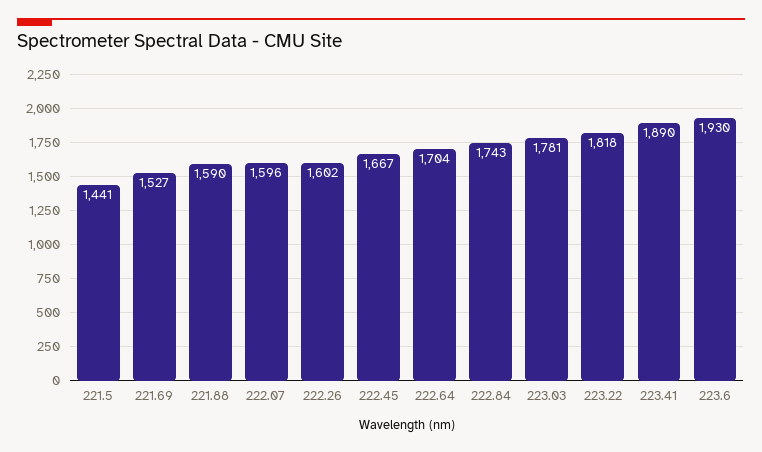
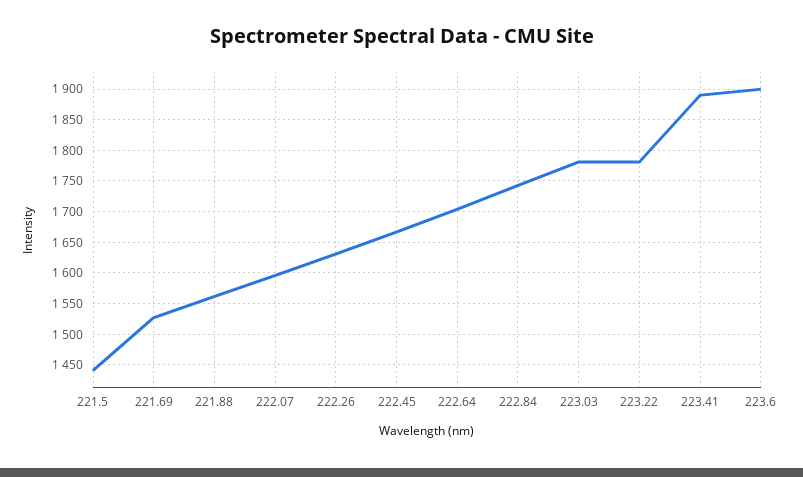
  {
    "221.5": 1441,
    "221.69": 1527,
-   "221.88": 1590,
+   "221.88": 1560,
    "222.07": 1596,
-   "222.26": 1602,
+   "222.26": 1630,
    "222.45": 1667,
    "222.64": 1704,
    "222.84": 1743,
    "223.03": 1781,
-   "223.22": 1818,
+   "223.22": 1780,
    "223.41": 1890,
-   "223.6": 1930
+   "223.6": 1900
  }

